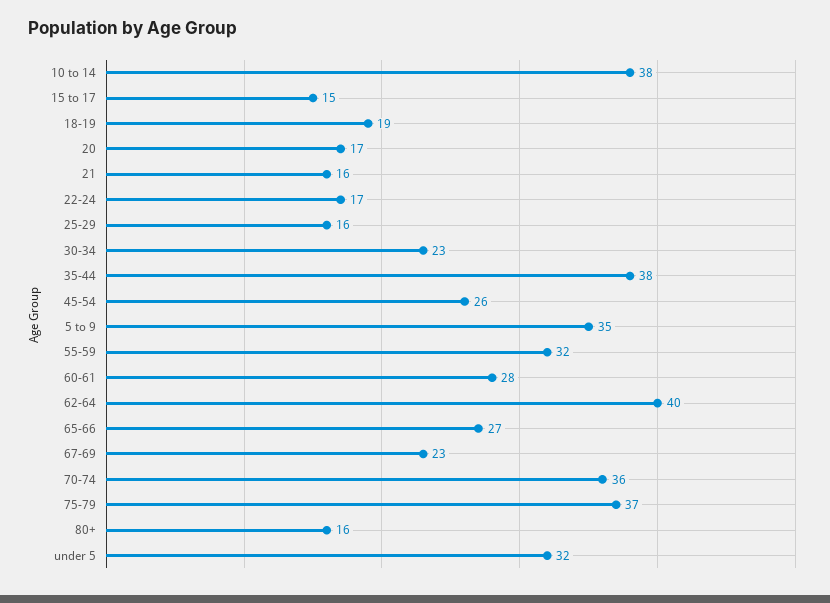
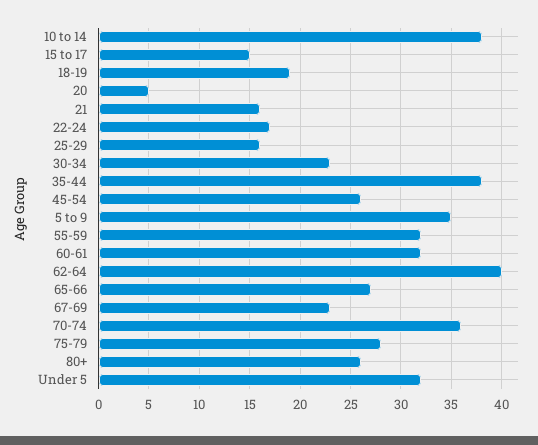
  {
    "10 to 14": 38,
    "15 to 17": 15,
    "18-19": 19,
-   "20": 17,
+   "20": 5,
    "21": 16,
    "22-24": 17,
    "25-29": 16,
    "30-34": 23,
    "35-44": 38,
    "45-54": 26,
    "5 to 9": 35,
    "55-59": 32,
-   "60-61": 28,
+   "60-61": 32,
    "62-64": 40,
    "65-66": 27,
    "67-69": 23,
    "70-74": 36,
-   "75-79": 37,
+   "75-79": 28,
-   "80+": 16,
+   "80+": 26,
    "under 5": 32
  }

